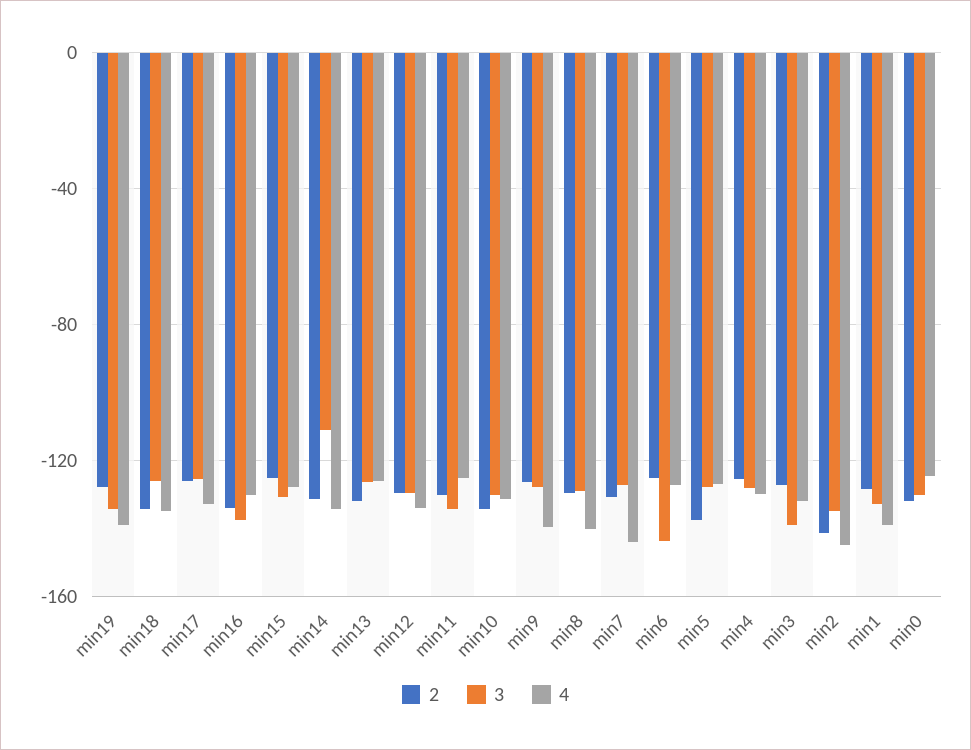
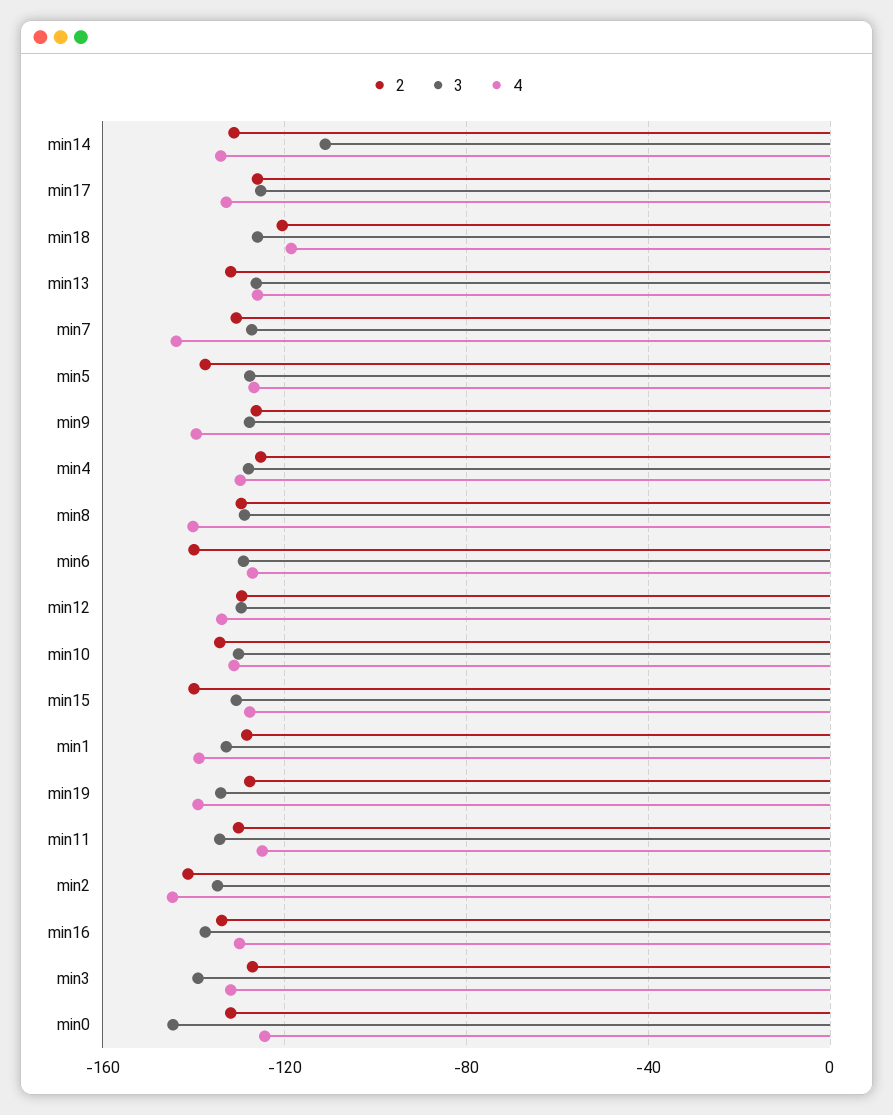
  {
    "2": {
      "min19": -130,
-     "min18": -135,
+     "min18": -120,
      "min17": -125,
      "min16": -135,
-     "min15": -125,
+     "min15": -140,
      "min14": -130,
      "min13": -130,
      "min12": -130,
      "min11": -130,
      "min10": -135,
      "min9": -125,
      "min8": -130,
      "min7": -130,
-     "min6": -125,
+     "min6": -140,
      "min5": -140,
      "min4": -125,
      "min3": -125,
      "min2": -140,
      "min1": -130,
      "min0": -130
    },
    "3": {
      "min19": -135,
      "min18": -125,
      "min17": -125,
      "min16": -140,
      "min15": -130,
      "min14": -110,
      "min13": -125,
      "min12": -130,
      "min11": -135,
      "min10": -130,
      "min9": -130,
      "min8": -130,
      "min7": -125,
-     "min6": -145,
+     "min6": -130,
      "min5": -130,
      "min4": -130,
      "min3": -140,
      "min2": -135,
      "min1": -135,
-     "min0": -130
+     "min0": -145
    },
    "4": {
      "min19": -140,
-     "min18": -135,
+     "min18": -120,
      "min17": -135,
      "min16": -130,
      "min15": -130,
      "min14": -135,
      "min13": -125,
      "min12": -135,
      "min11": -125,
      "min10": -130,
      "min9": -140,
      "min8": -140,
      "min7": -145,
      "min6": -125,
      "min5": -125,
      "min4": -130,
      "min3": -130,
      "min2": -145,
      "min1": -140,
      "min0": -125
    }
  }

